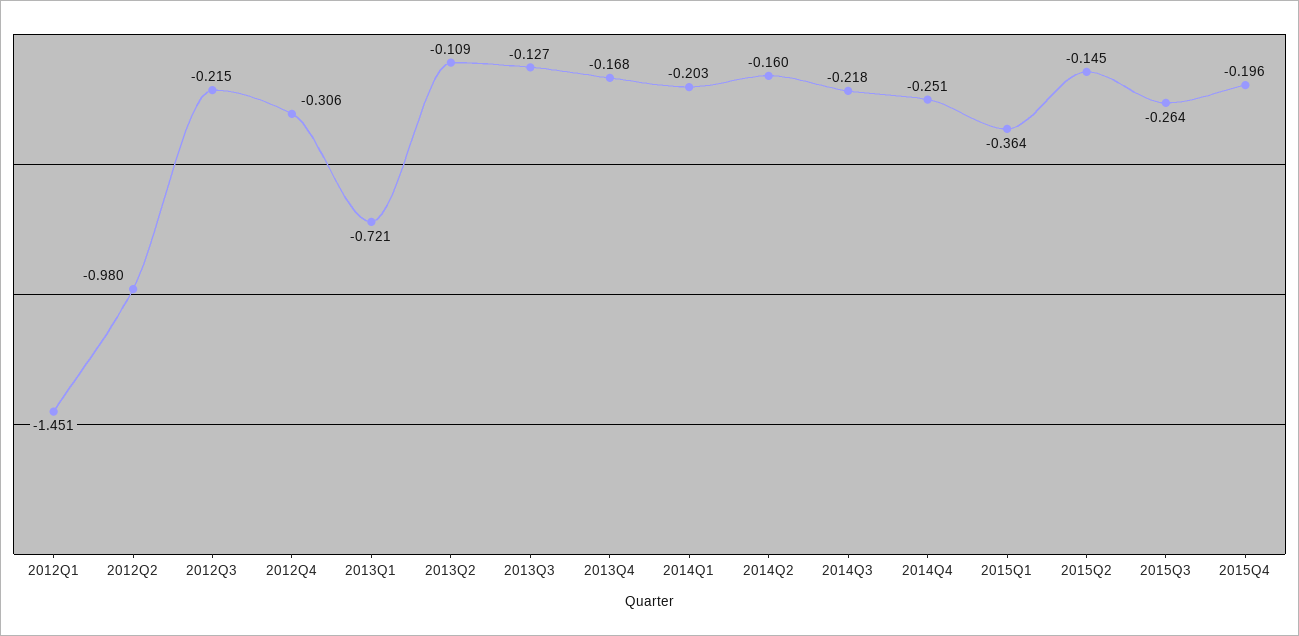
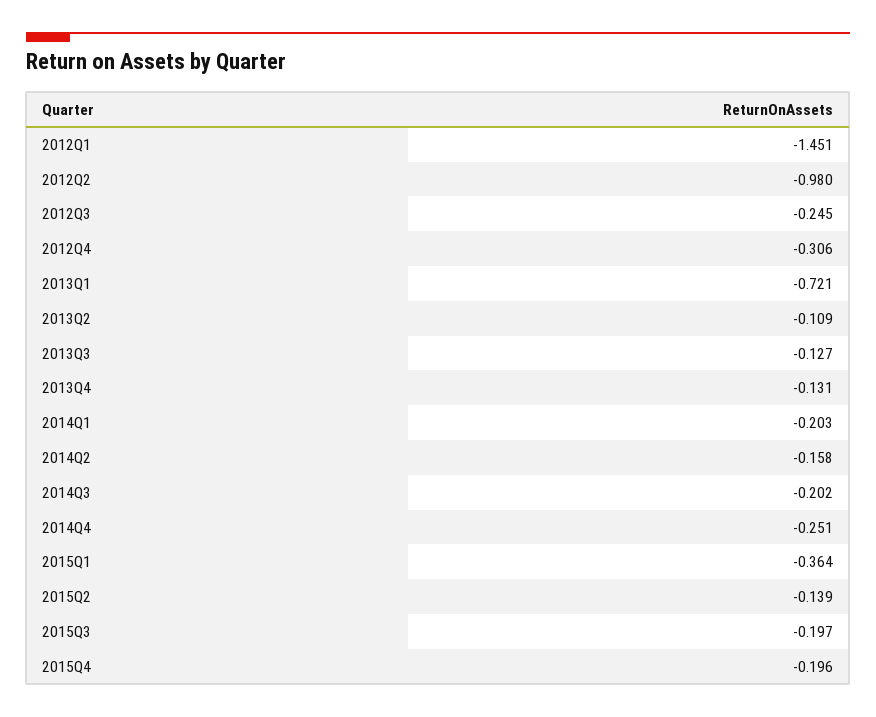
  {
    "2012Q1": -1.451,
    "2012Q2": -0.98,
-   "2012Q3": -0.215,
+   "2012Q3": -0.245,
    "2012Q4": -0.306,
    "2013Q1": -0.721,
    "2013Q2": -0.109,
    "2013Q3": -0.127,
-   "2013Q4": -0.168,
+   "2013Q4": -0.131,
    "2014Q1": -0.203,
-   "2014Q2": -0.16,
+   "2014Q2": -0.158,
-   "2014Q3": -0.218,
+   "2014Q3": -0.202,
    "2014Q4": -0.251,
    "2015Q1": -0.364,
-   "2015Q2": -0.145,
+   "2015Q2": -0.139,
-   "2015Q3": -0.264,
+   "2015Q3": -0.197,
    "2015Q4": -0.196
  }

